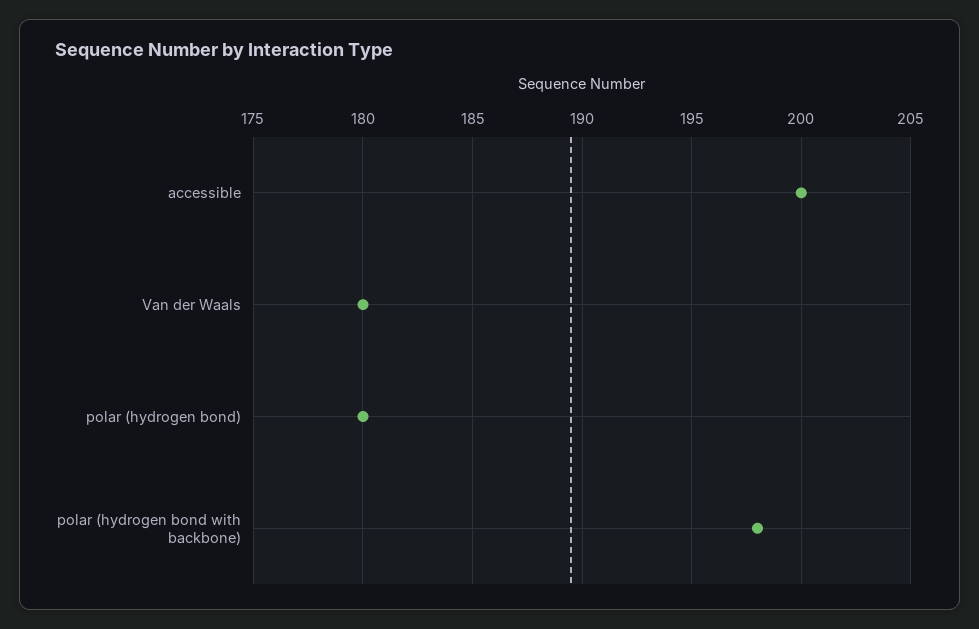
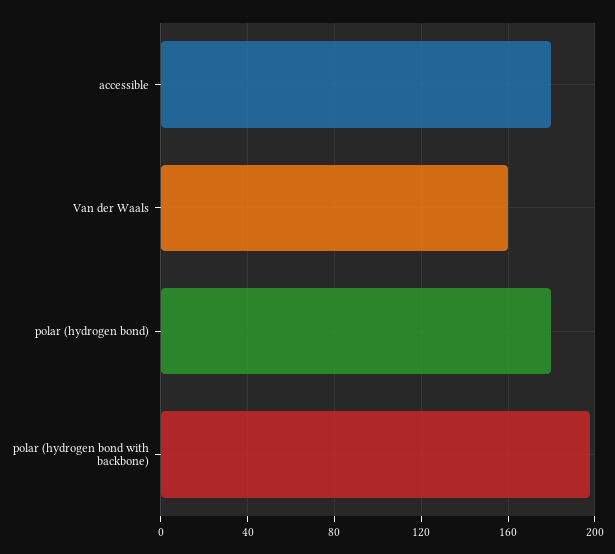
  {
-   "accessible": 200,
+   "accessible": 180,
-   "Van der Waals": 180,
+   "Van der Waals": 160,
    "polar (hydrogen bond)": 180,
    "polar (hydrogen bond with backbone)": 198
  }

